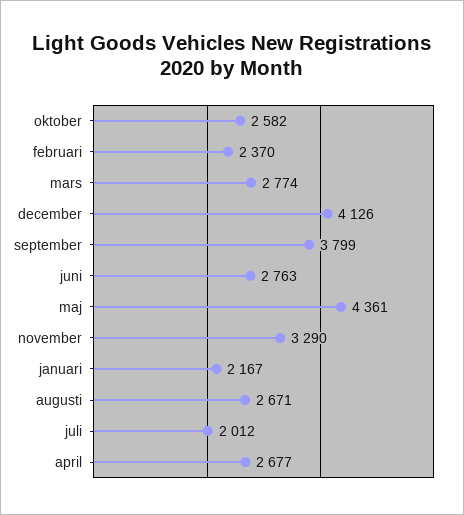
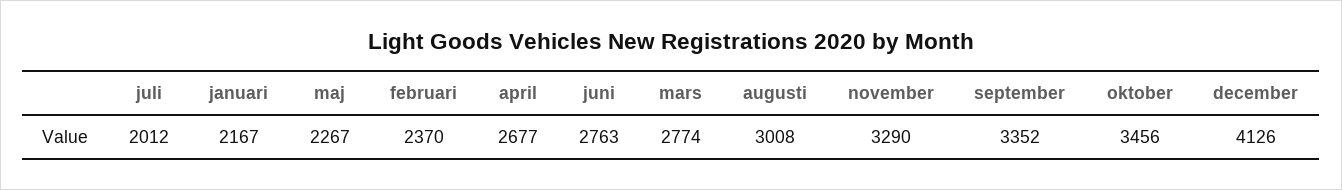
  {
-   "oktober": 2582,
+   "oktober": 3456,
    "februari": 2370,
    "mars": 2774,
    "december": 4126,
-   "september": 3799,
+   "september": 3352,
    "juni": 2763,
-   "maj": 4361,
+   "maj": 2267,
    "november": 3290,
    "januari": 2167,
-   "augusti": 2671,
+   "augusti": 3008,
    "juli": 2012,
    "april": 2677
  }

